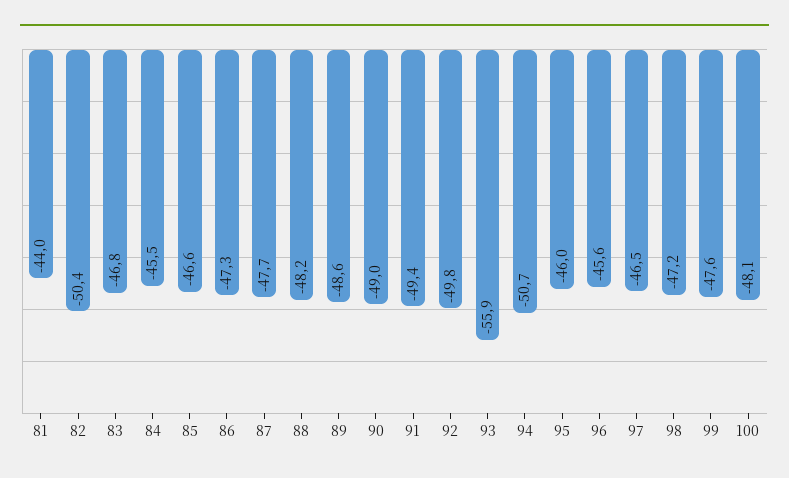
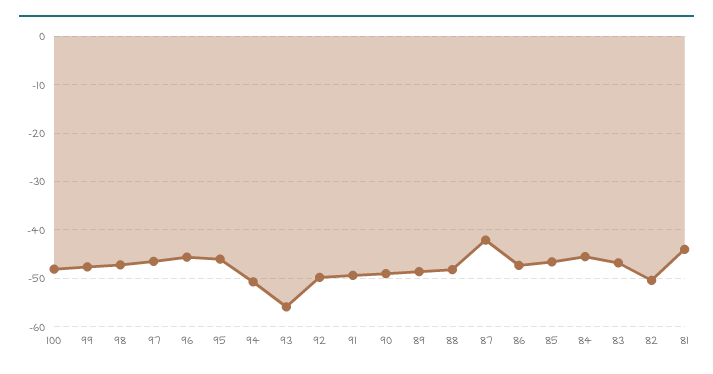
  {
    "81": -44,
    "82": -50.4,
    "83": -46.8,
    "84": -45.5,
    "85": -46.6,
    "86": -47.3,
-   "87": -47.7,
+   "87": -42,
    "88": -48.2,
    "89": -48.6,
    "90": -49,
    "91": -49.4,
    "92": -49.8,
    "93": -55.9,
    "94": -50.7,
    "95": -46,
    "96": -45.6,
    "97": -46.5,
    "98": -47.2,
    "99": -47.6,
    "100": -48.1
  }

